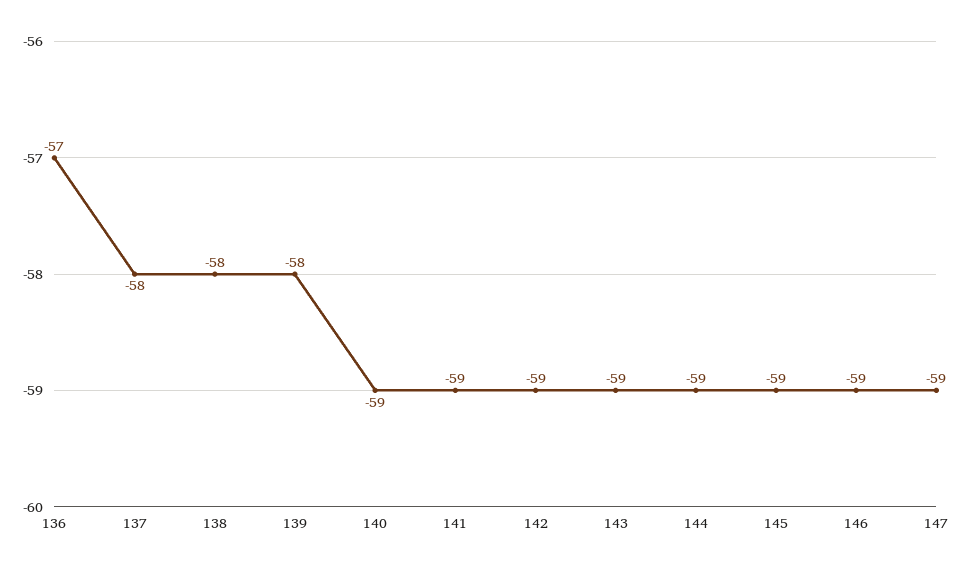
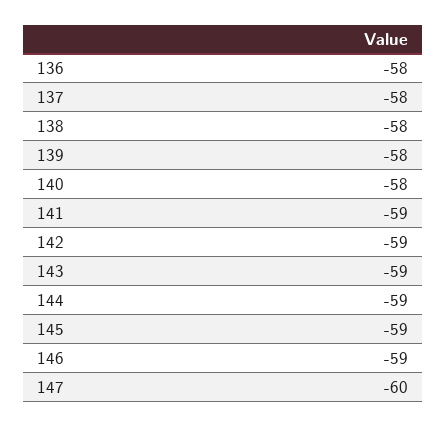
  {
-   "136": -57,
+   "136": -58,
    "137": -58,
    "138": -58,
    "139": -58,
-   "140": -59,
+   "140": -58,
    "141": -59,
    "142": -59,
    "143": -59,
    "144": -59,
    "145": -59,
    "146": -59,
-   "147": -59
+   "147": -60
  }

